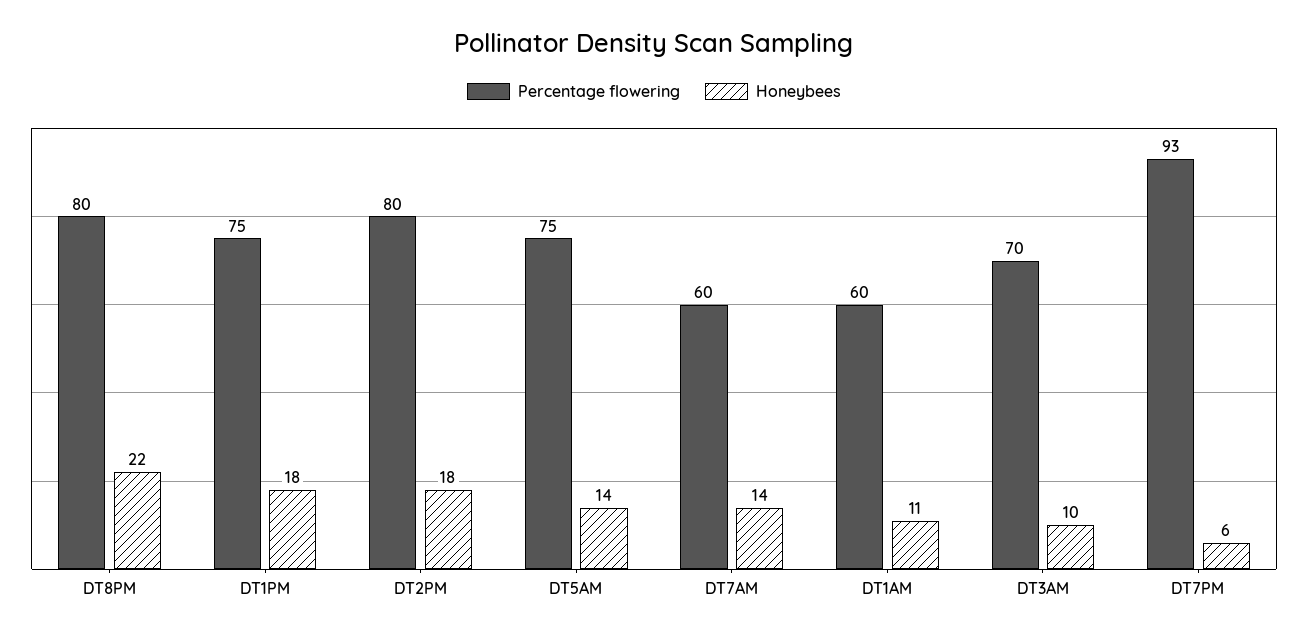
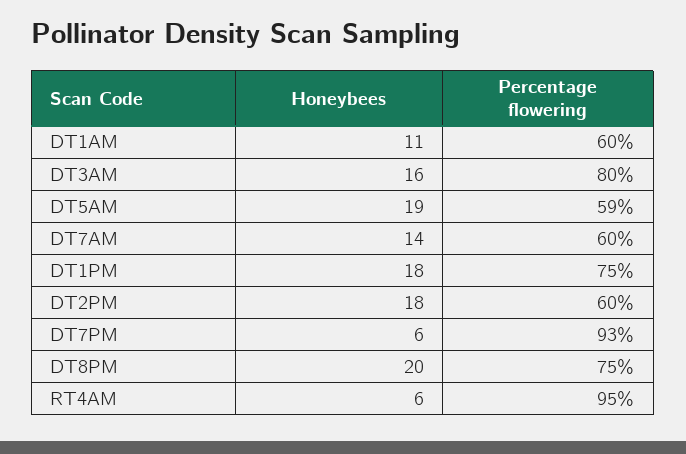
  {
    "Percentage flowering": {
-     "DT8PM": 80,
+     "DT8PM": 75,
      "DT1PM": 75,
-     "DT2PM": 80,
+     "DT2PM": 60,
-     "DT5AM": 75,
+     "DT5AM": 59,
      "DT7AM": 60,
      "DT1AM": 60,
-     "DT3AM": 70,
+     "DT3AM": 80,
-     "DT7PM": 93
+     "DT7PM": 93,
+     "RT4AM": 95
    },
    "Honeybees": {
-     "DT8PM": 22,
+     "DT8PM": 20,
      "DT1PM": 18,
      "DT2PM": 18,
-     "DT5AM": 14,
+     "DT5AM": 19,
      "DT7AM": 14,
      "DT1AM": 11,
-     "DT3AM": 10,
+     "DT3AM": 16,
-     "DT7PM": 6
+     "DT7PM": 6,
+     "RT4AM": 6
    }
  }

